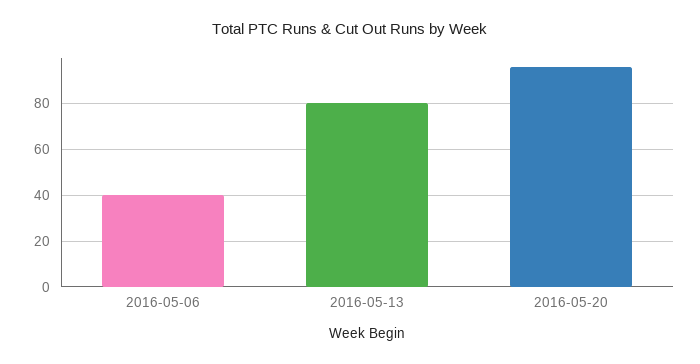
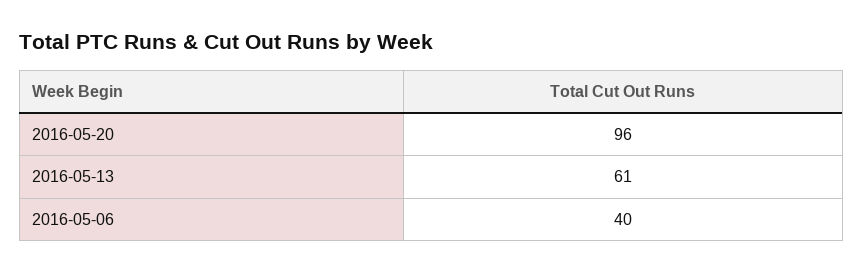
  {
    "2016-05-06": 40,
-   "2016-05-13": 80,
+   "2016-05-13": 61,
    "2016-05-20": 96
  }

